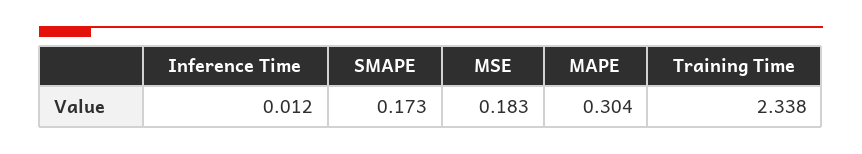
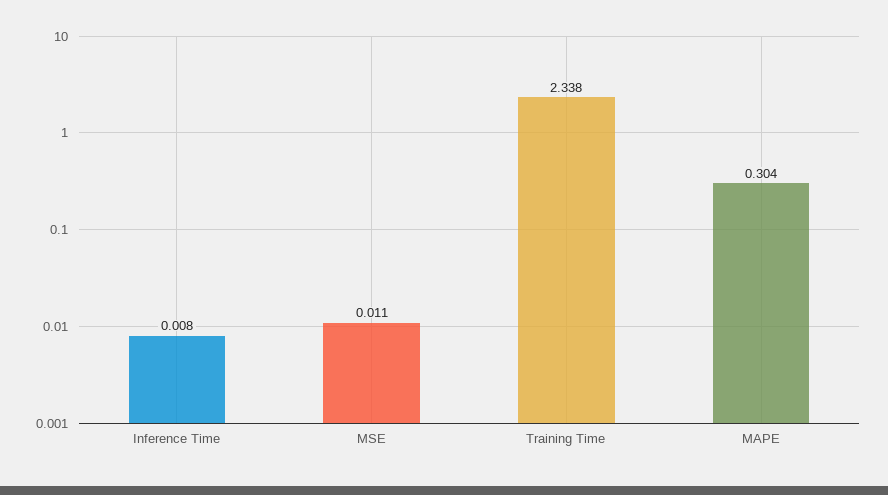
  {
-   "Inference Time": 0.012,
+   "Inference Time": 0.008,
-   "SMAPE": 0.173,
-   "MSE": 0.183,
+   "MSE": 0.011,
    "MAPE": 0.304,
    "Training Time": 2.338
  }

